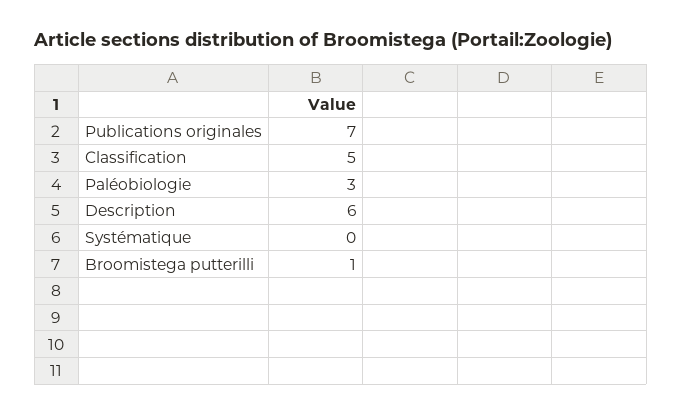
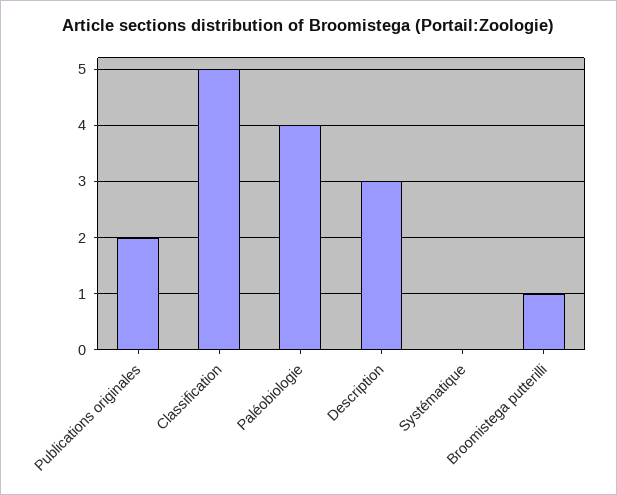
  {
-   "Publications originales": 7,
+   "Publications originales": 2,
    "Classification": 5,
-   "Paléobiologie": 3,
+   "Paléobiologie": 4,
-   "Description": 6,
+   "Description": 3,
    "Systématique": 0,
    "Broomistega putterilli": 1
  }

